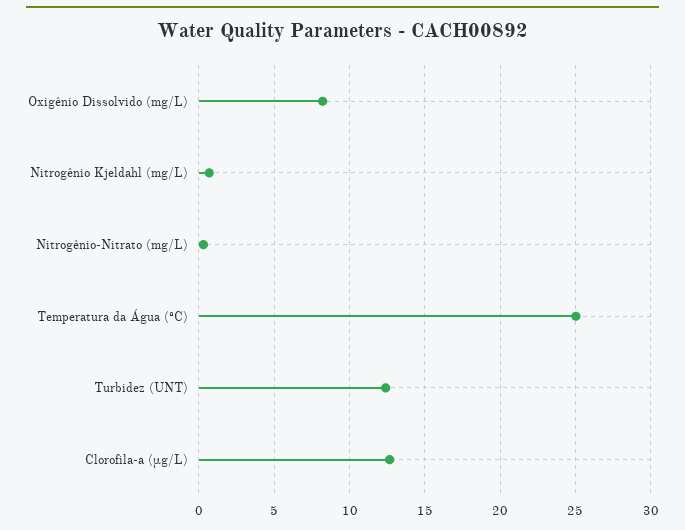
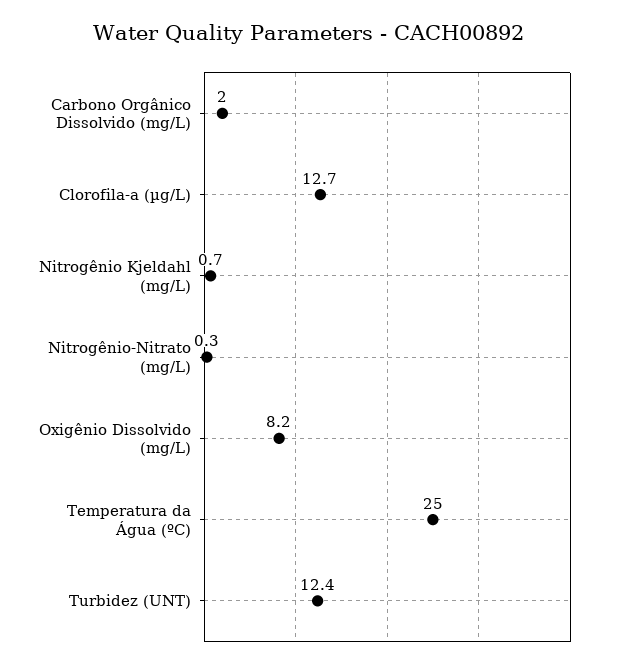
  {
    "Oxigênio Dissolvido (mg/L)": 8.2,
    "Nitrogênio Kjeldahl (mg/L)": 0.7,
    "Nitrogênio-Nitrato (mg/L)": 0.3,
    "Temperatura da Água (ºC)": 25,
    "Turbidez (UNT)": 12.4,
-   "Clorofila-a (µg/L)": 12.7
+   "Clorofila-a (µg/L)": 12.7,
+   "Carbono Orgânico Dissolvido (mg/L)": 2
  }

